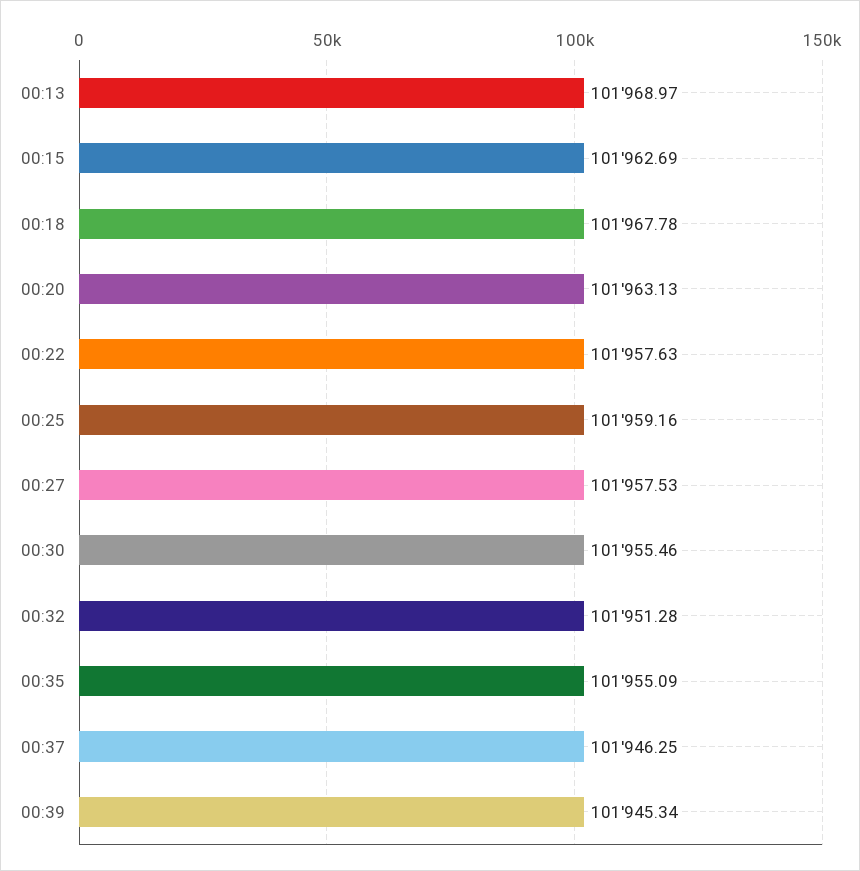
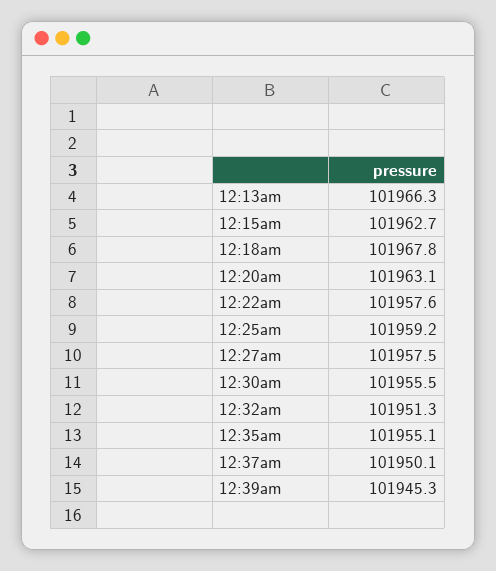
  {
-   "00:13": 101968.97,
+   "00:13": 101966.3,
    "00:15": 101962.69,
    "00:18": 101967.78,
    "00:20": 101963.13,
    "00:22": 101957.63,
    "00:25": 101959.16,
    "00:27": 101957.53,
    "00:30": 101955.46,
    "00:32": 101951.28,
    "00:35": 101955.09,
-   "00:37": 101946.25,
+   "00:37": 101950.1,
    "00:39": 101945.34
  }

